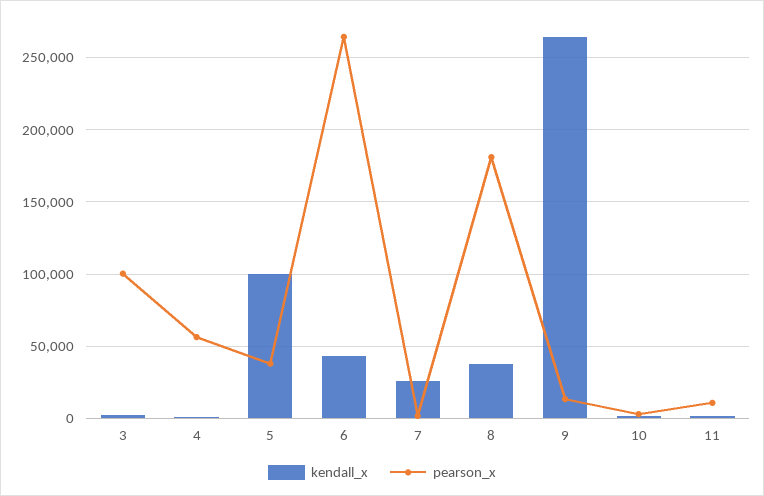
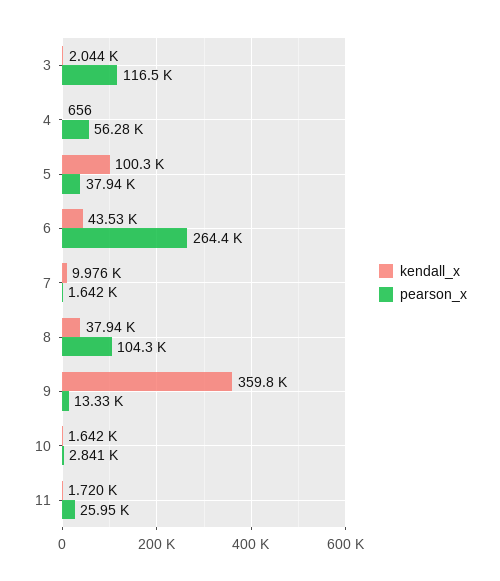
  {
    "kendall_x": {
      "3": 2044,
      "4": 656,
      "5": 100300,
      "6": 43530,
-     "7": 25000,
+     "7": 9976,
      "8": 37940,
-     "9": 265000,
+     "9": 359800,
      "10": 1642,
      "11": 1720
    },
    "pearson_x": {
-     "3": 100000,
+     "3": 116500,
      "4": 56280,
      "5": 37940,
      "6": 264400,
      "7": 1642,
-     "8": 180000,
+     "8": 104300,
      "9": 13330,
      "10": 2841,
-     "11": 10000
+     "11": 25950
    }
  }

